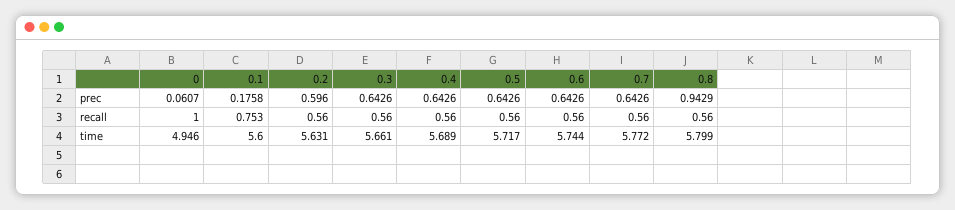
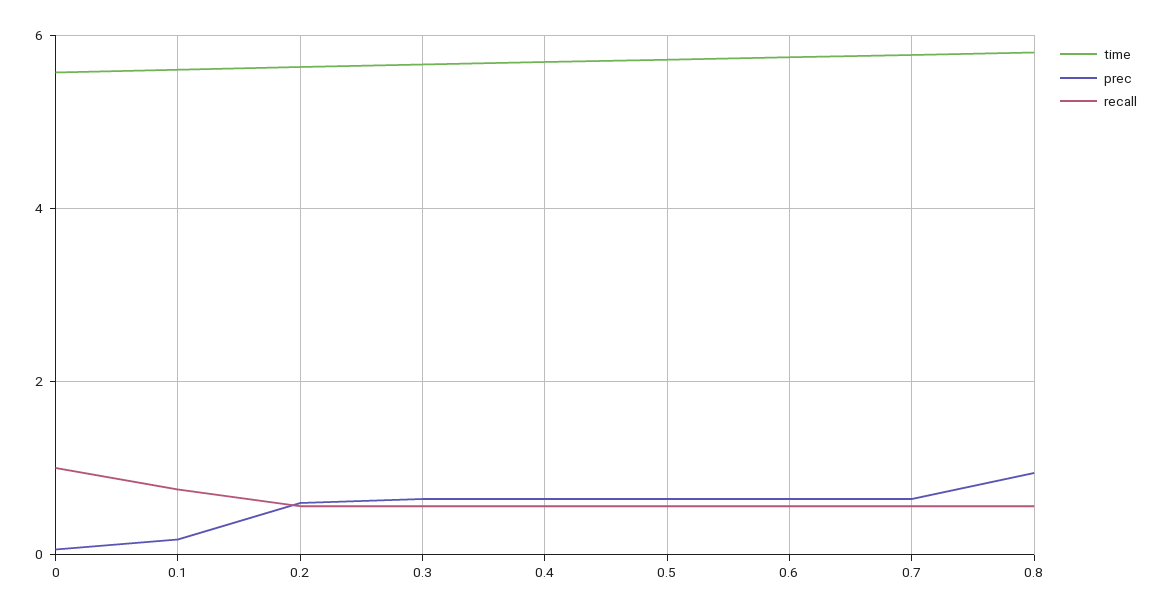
  {
    "prec": {
      "0": 0.0607,
      "0.1": 0.1758,
      "0.2": 0.596,
      "0.3": 0.6426,
      "0.4": 0.6426,
      "0.5": 0.6426,
      "0.6": 0.6426,
      "0.7": 0.6426,
      "0.8": 0.9429
    },
    "recall": {
      "0": 1,
      "0.1": 0.753,
      "0.2": 0.56,
      "0.3": 0.56,
      "0.4": 0.56,
      "0.5": 0.56,
      "0.6": 0.56,
      "0.7": 0.56,
      "0.8": 0.56
    },
    "time": {
-     "0": 4.946,
+     "0": 5.6,
      "0.1": 5.6,
      "0.2": 5.631,
      "0.3": 5.661,
      "0.4": 5.689,
      "0.5": 5.717,
      "0.6": 5.744,
      "0.7": 5.772,
      "0.8": 5.799
    }
  }

